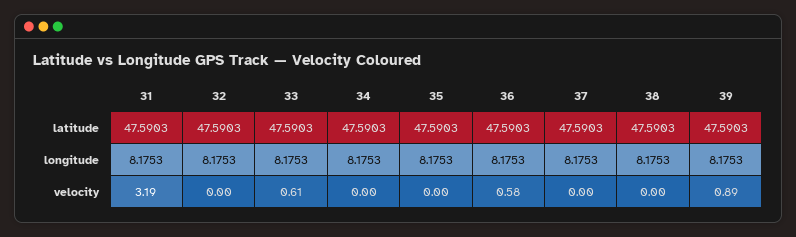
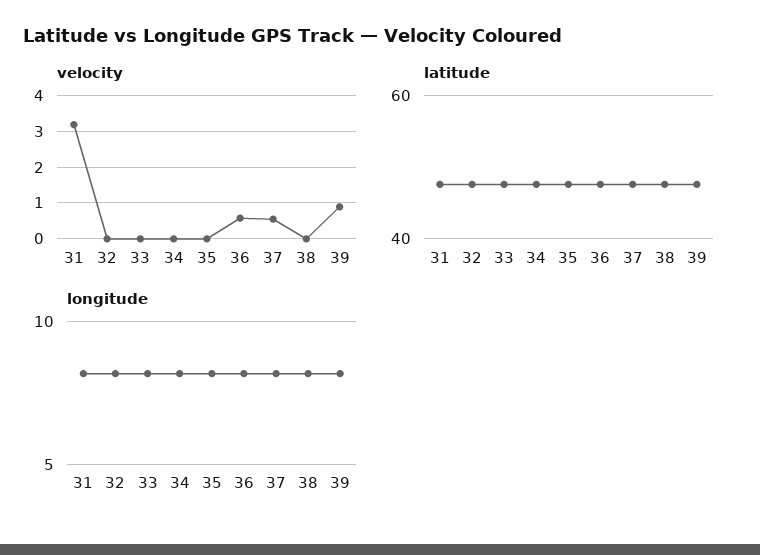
  {
    "latitude": {
      "31": 47.5903,
      "32": 47.5903,
      "33": 47.5903,
      "34": 47.5903,
      "35": 47.5903,
      "36": 47.5903,
      "37": 47.5903,
      "38": 47.5903,
      "39": 47.5903
    },
    "longitude": {
      "31": 8.1753,
      "32": 8.1753,
      "33": 8.1753,
      "34": 8.1753,
      "35": 8.1753,
      "36": 8.1753,
      "37": 8.1753,
      "38": 8.1753,
      "39": 8.1753
    },
    "velocity": {
      "31": 3.19,
      "32": 0,
-     "33": 0.61,
+     "33": 0,
      "34": 0,
      "35": 0,
      "36": 0.58,
-     "37": 0,
+     "37": 0.6,
      "38": 0,
      "39": 0.89
    }
  }

